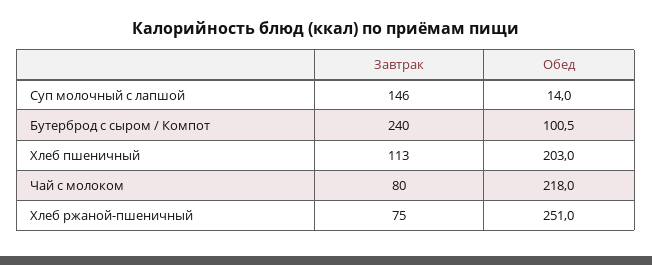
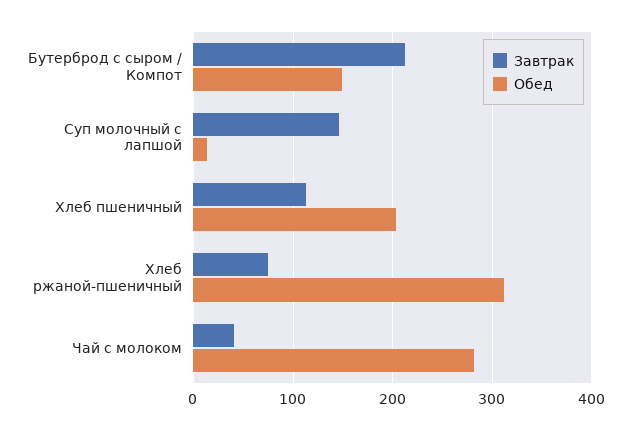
  {
    "Завтрак": {
      "Суп молочный с лапшой": 146,
-     "Бутерброд с сыром / Компот": 240,
+     "Бутерброд с сыром / Компот": 210,
      "Хлеб пшеничный": 113,
-     "Чай с молоком": 80,
+     "Чай с молоком": 40,
      "Хлеб ржаной-пшеничный": 75
    },
    "Обед": {
      "Суп молочный с лапшой": 14,
-     "Бутерброд с сыром / Компот": 100.5,
+     "Бутерброд с сыром / Компот": 150,
      "Хлеб пшеничный": 203,
-     "Чай с молоком": 218,
+     "Чай с молоком": 280,
-     "Хлеб ржаной-пшеничный": 251
+     "Хлеб ржаной-пшеничный": 310
    }
  }

